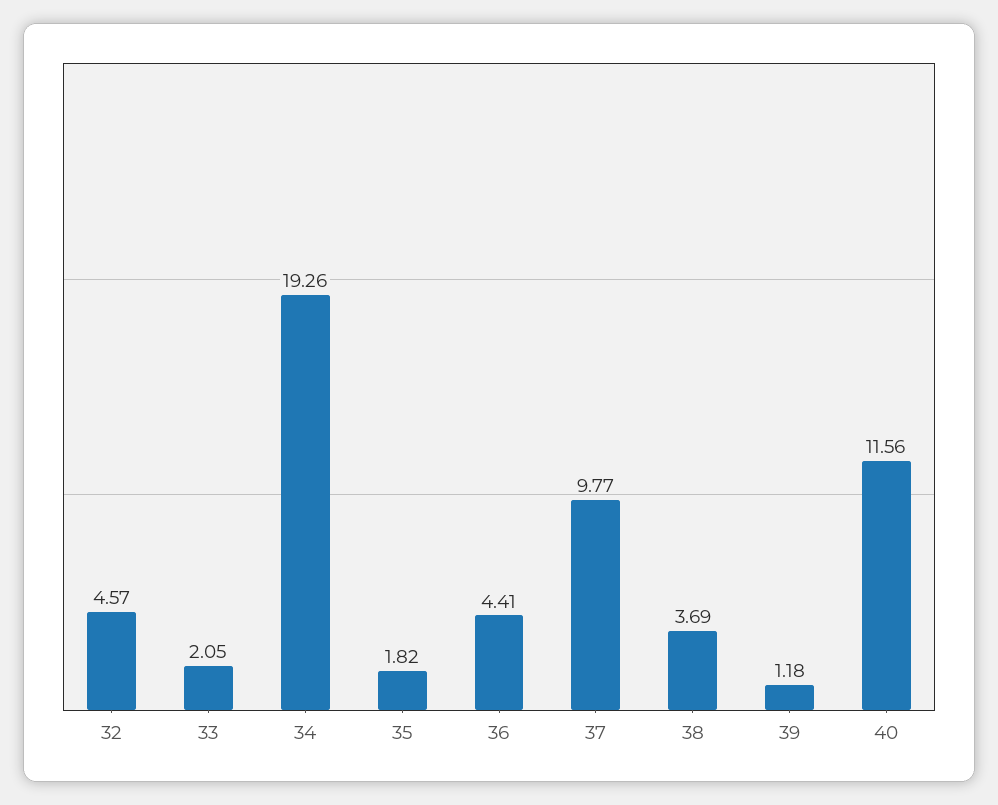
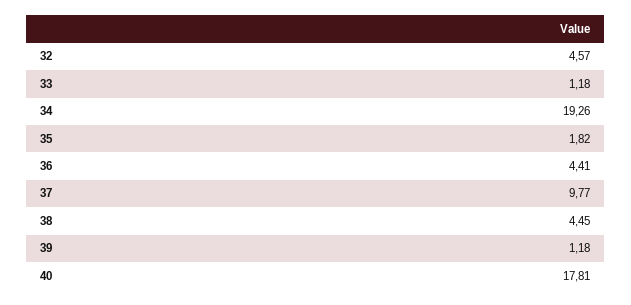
  {
    "32": 4.57,
-   "33": 2.05,
+   "33": 1.18,
    "34": 19.26,
    "35": 1.82,
    "36": 4.41,
    "37": 9.77,
-   "38": 3.69,
+   "38": 4.45,
    "39": 1.18,
-   "40": 11.56
+   "40": 17.81
  }

